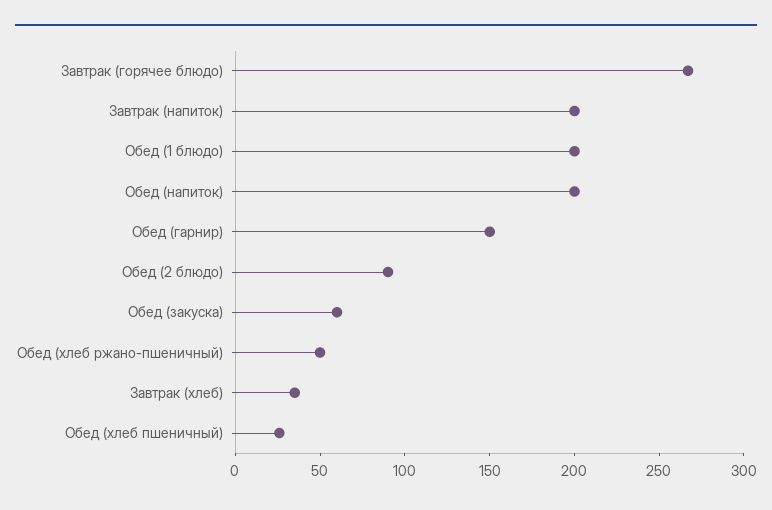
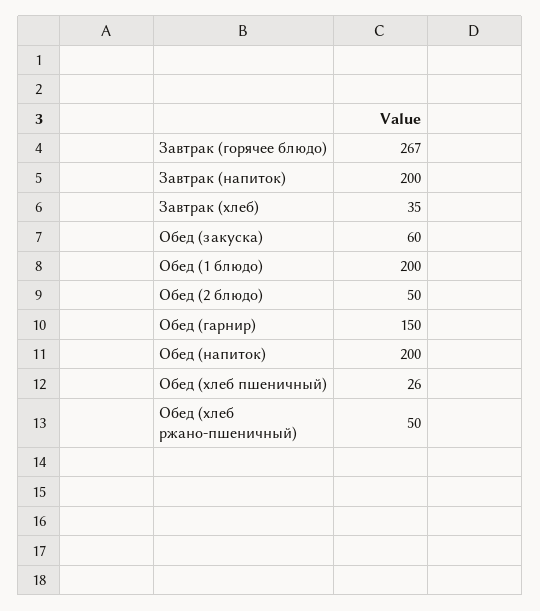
  {
    "Завтрак (горячее блюдо)": 267,
    "Завтрак (напиток)": 200,
    "Обед (1 блюдо)": 200,
    "Обед (напиток)": 200,
    "Обед (гарнир)": 150,
-   "Обед (2 блюдо)": 90,
+   "Обед (2 блюдо)": 50,
    "Обед (закуска)": 60,
    "Обед (хлеб ржано-пшеничный)": 50,
    "Завтрак (хлеб)": 35,
    "Обед (хлеб пшеничный)": 26
  }

